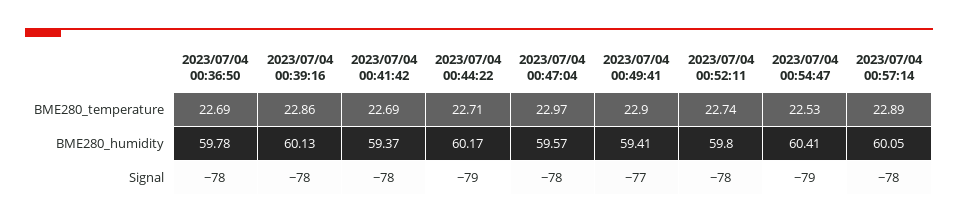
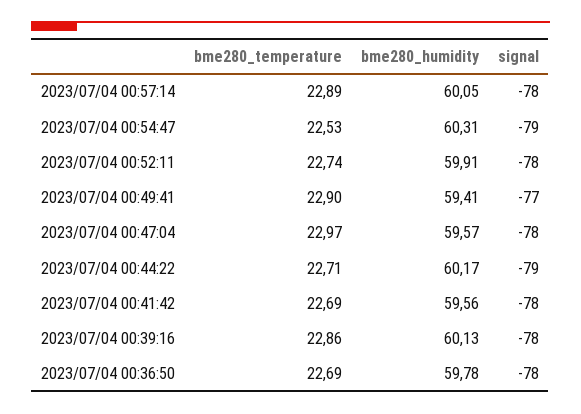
  {
    "2023/07/04 00:36:50": {
      "BME280_temperature": 22.69,
      "BME280_humidity": 59.78,
      "Signal": -78
    },
    "2023/07/04 00:39:16": {
      "BME280_temperature": 22.86,
      "BME280_humidity": 60.13,
      "Signal": -78
    },
    "2023/07/04 00:41:42": {
      "BME280_temperature": 22.69,
-     "BME280_humidity": 59.37,
+     "BME280_humidity": 59.56,
      "Signal": -78
    },
    "2023/07/04 00:44:22": {
      "BME280_temperature": 22.71,
      "BME280_humidity": 60.17,
      "Signal": -79
    },
    "2023/07/04 00:47:04": {
      "BME280_temperature": 22.97,
      "BME280_humidity": 59.57,
      "Signal": -78
    },
    "2023/07/04 00:49:41": {
      "BME280_temperature": 22.9,
      "BME280_humidity": 59.41,
      "Signal": -77
    },
    "2023/07/04 00:52:11": {
      "BME280_temperature": 22.74,
-     "BME280_humidity": 59.8,
+     "BME280_humidity": 59.91,
      "Signal": -78
    },
    "2023/07/04 00:54:47": {
      "BME280_temperature": 22.53,
-     "BME280_humidity": 60.41,
+     "BME280_humidity": 60.31,
      "Signal": -79
    },
    "2023/07/04 00:57:14": {
      "BME280_temperature": 22.89,
      "BME280_humidity": 60.05,
      "Signal": -78
    }
  }

